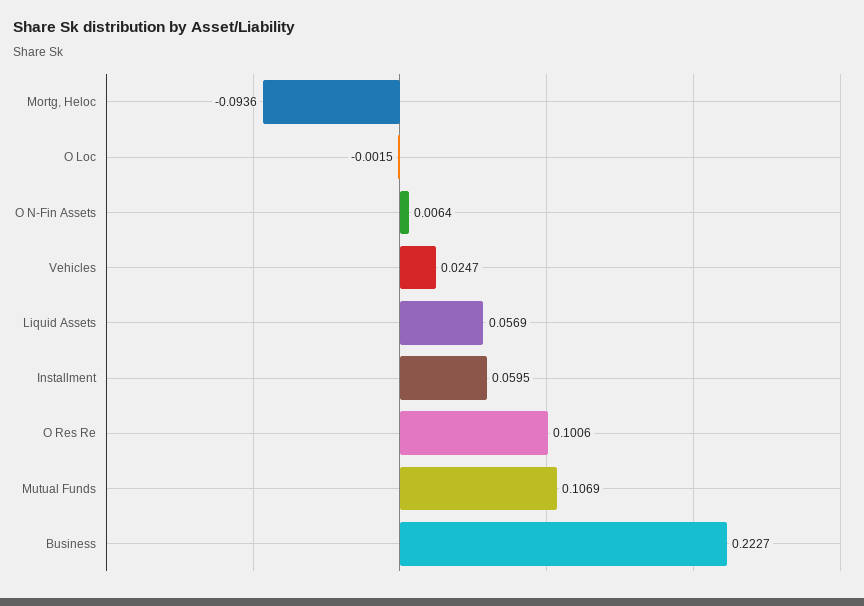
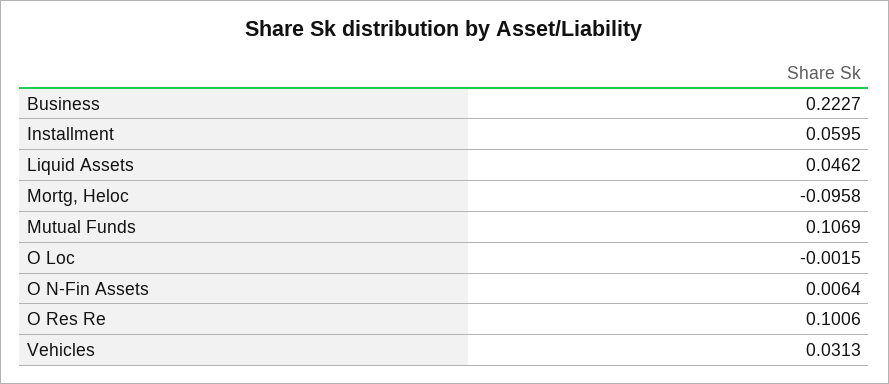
  {
-   "Mortg, Heloc": -0.0936,
+   "Mortg, Heloc": -0.0958,
    "O Loc": -0.0015,
    "O N-Fin Assets": 0.0064,
-   "Vehicles": 0.0247,
+   "Vehicles": 0.0313,
-   "Liquid Assets": 0.0569,
+   "Liquid Assets": 0.0462,
    "Installment": 0.0595,
    "O Res Re": 0.1006,
    "Mutual Funds": 0.1069,
    "Business": 0.2227
  }

